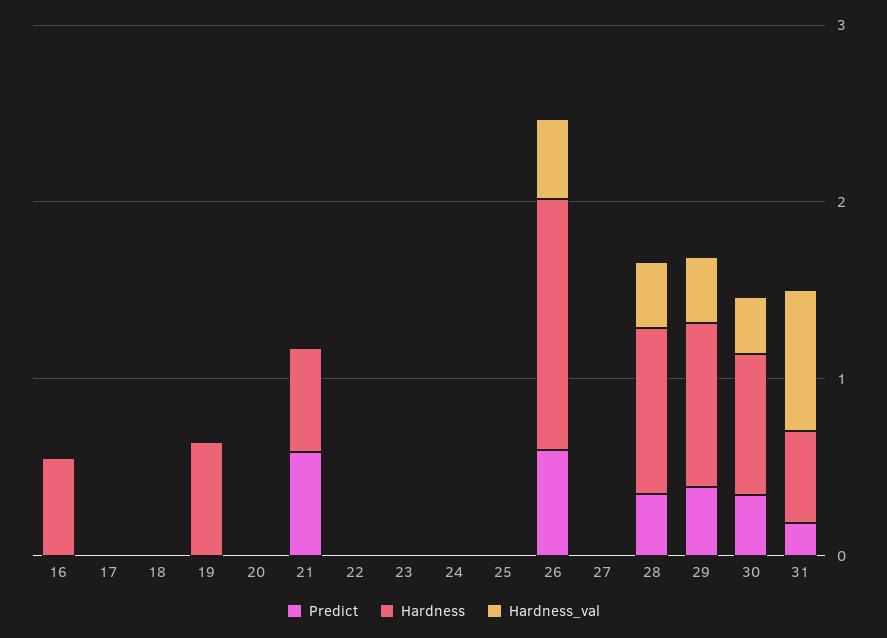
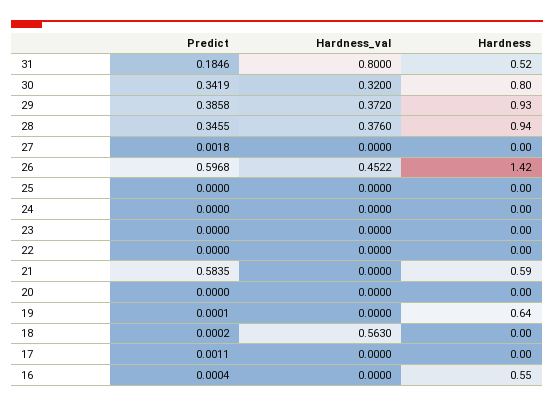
  {
    "Predict": {
      "16": 0.0004,
      "17": 0.0011,
      "18": 0.0002,
      "19": 0.0001,
      "20": 0,
      "21": 0.5835,
      "22": 0,
      "23": 0,
      "24": 0,
      "25": 0,
      "26": 0.5968,
      "27": 0.0018,
      "28": 0.3455,
      "29": 0.3858,
      "30": 0.3419,
      "31": 0.1846
    },
    "Hardness": {
      "16": 0.55,
      "17": 0,
      "18": 0,
      "19": 0.64,
      "20": 0,
      "21": 0.59,
      "22": 0,
      "23": 0,
      "24": 0,
      "25": 0,
      "26": 1.42,
      "27": 0,
      "28": 0.94,
      "29": 0.93,
      "30": 0.8,
      "31": 0.52
    },
    "Hardness_val": {
      "16": 0,
      "17": 0,
-     "18": 0,
+     "18": 0.563,
      "19": 0,
      "20": 0,
      "21": 0,
      "22": 0,
      "23": 0,
      "24": 0,
      "25": 0,
      "26": 0.4522,
      "27": 0,
      "28": 0.376,
      "29": 0.372,
      "30": 0.32,
      "31": 0.8
    }
  }

